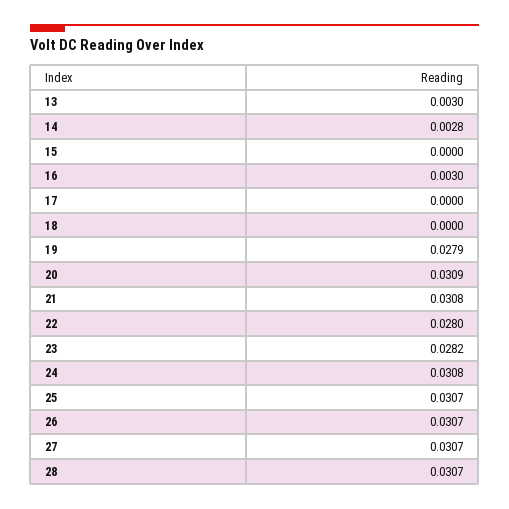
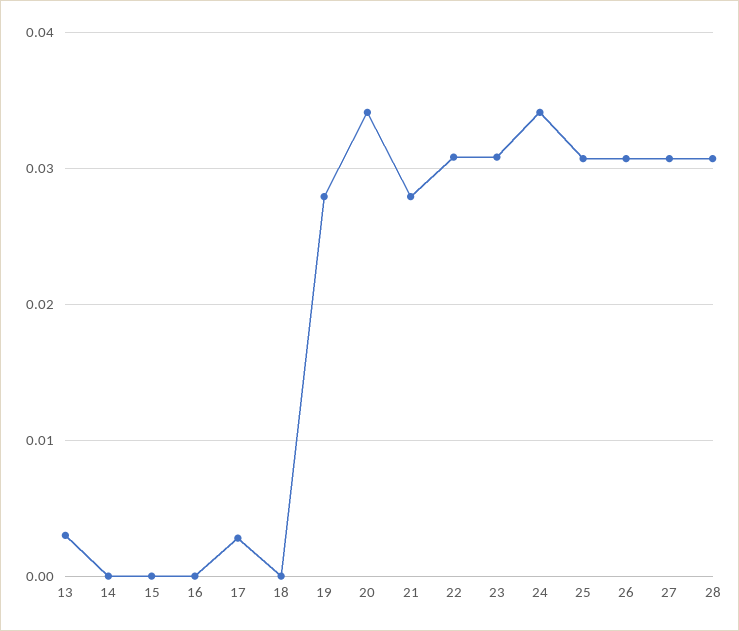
  {
    "13": 0.003,
-   "14": 0.0028,
+   "14": 0,
    "15": 0,
-   "16": 0.003,
+   "16": 0,
-   "17": 0,
+   "17": 0.003,
    "18": 0,
    "19": 0.0279,
-   "20": 0.0309,
+   "20": 0.034,
-   "21": 0.0308,
+   "21": 0.028,
-   "22": 0.028,
+   "22": 0.031,
-   "23": 0.0282,
+   "23": 0.031,
-   "24": 0.0308,
+   "24": 0.034,
    "25": 0.0307,
    "26": 0.0307,
    "27": 0.0307,
    "28": 0.0307
  }

